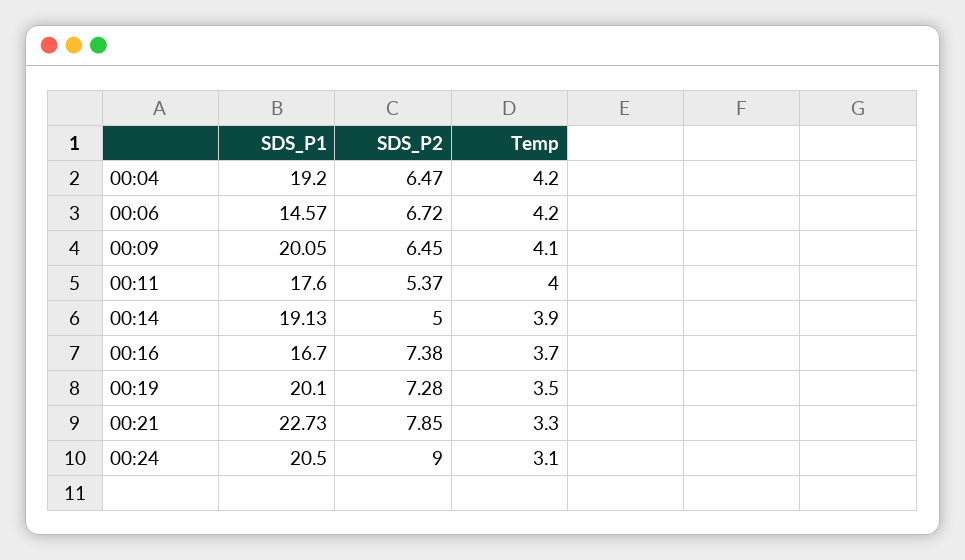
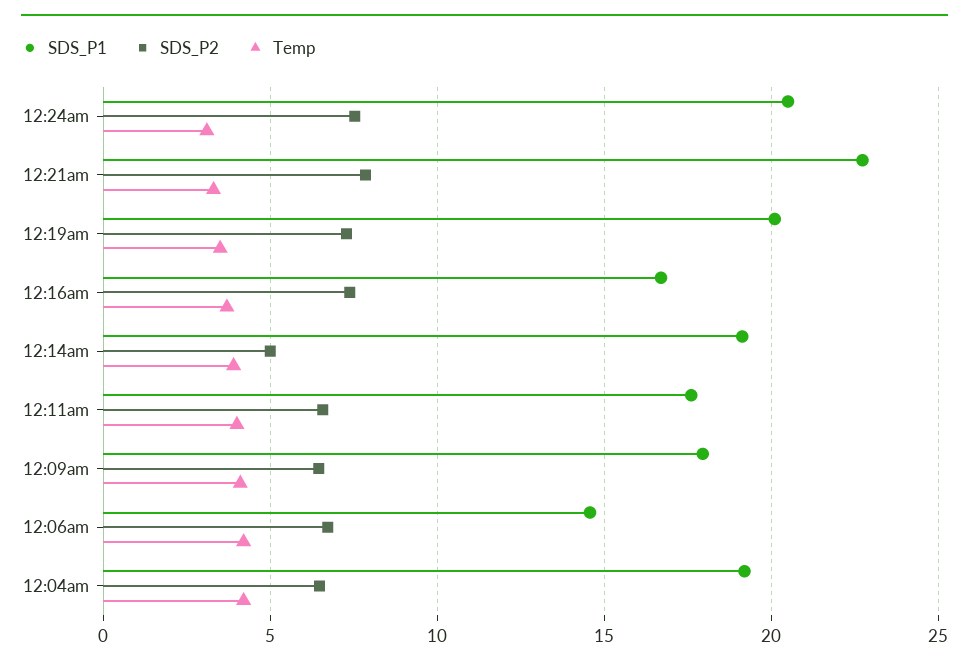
  {
    "SDS_P1": {
      "00:04": 19.2,
      "00:06": 14.57,
-     "00:09": 20.05,
+     "00:09": 18,
      "00:11": 17.6,
      "00:14": 19.13,
      "00:16": 16.7,
      "00:19": 20.1,
      "00:21": 22.73,
      "00:24": 20.5
    },
    "SDS_P2": {
      "00:04": 6.47,
      "00:06": 6.72,
      "00:09": 6.45,
-     "00:11": 5.37,
+     "00:11": 6.5,
      "00:14": 5,
      "00:16": 7.38,
      "00:19": 7.28,
      "00:21": 7.85,
-     "00:24": 9
+     "00:24": 7.5
    },
    "Temp": {
      "00:04": 4.2,
      "00:06": 4.2,
      "00:09": 4.1,
      "00:11": 4,
      "00:14": 3.9,
      "00:16": 3.7,
      "00:19": 3.5,
      "00:21": 3.3,
      "00:24": 3.1
    }
  }

